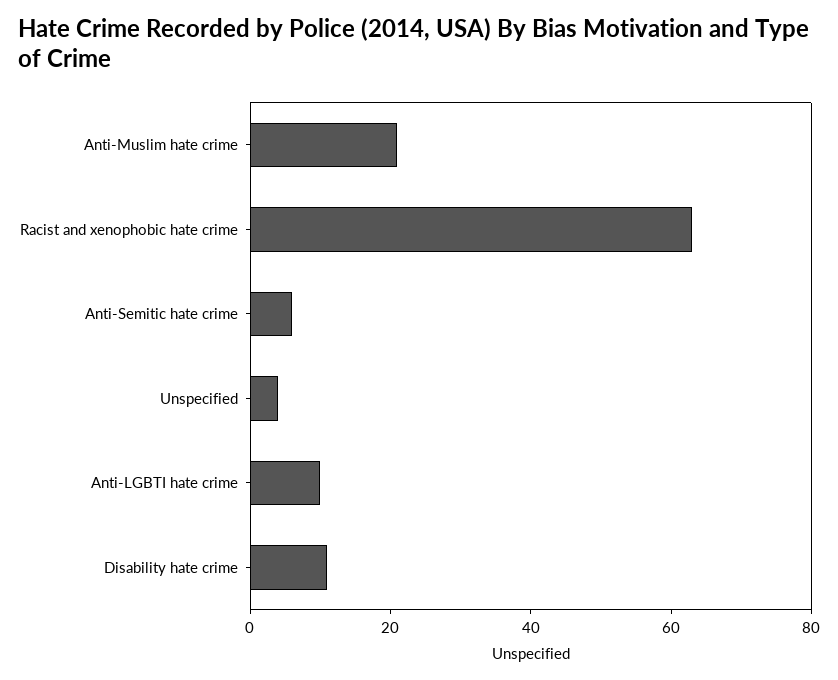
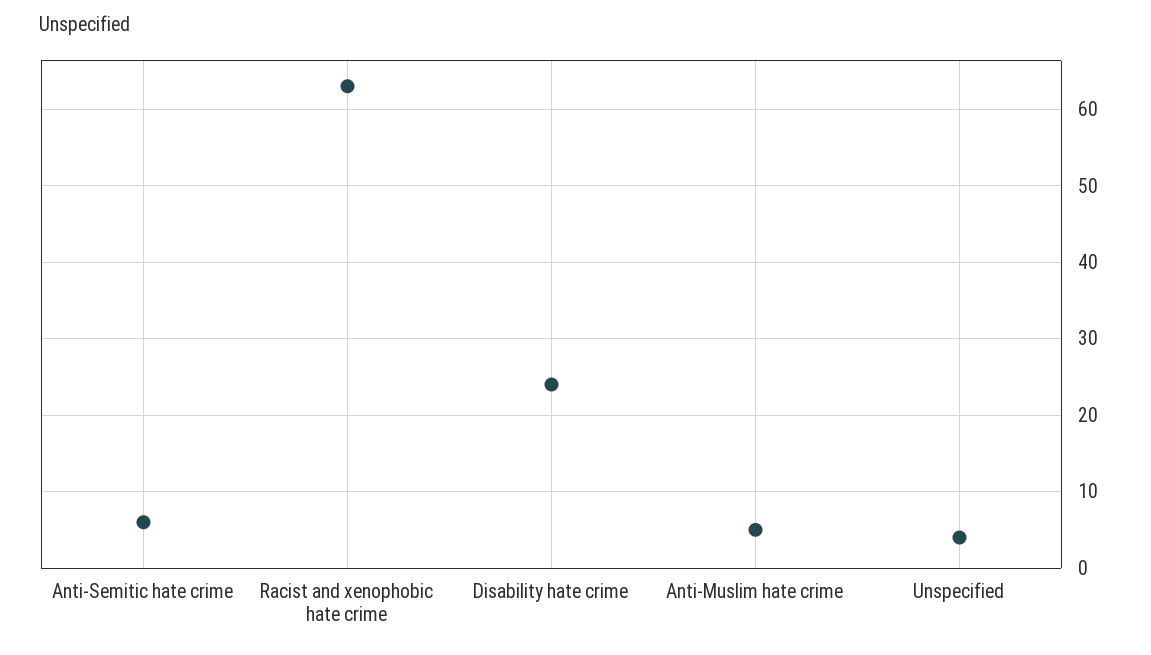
  {
-   "Anti-Muslim hate crime": 20,
+   "Anti-Muslim hate crime": 5,
    "Racist and xenophobic hate crime": 63,
    "Anti-Semitic hate crime": 6,
    "Unspecified": 4,
-   "Anti-LGBTI hate crime": 10,
-   "Disability hate crime": 10
+   "Disability hate crime": 24
  }

